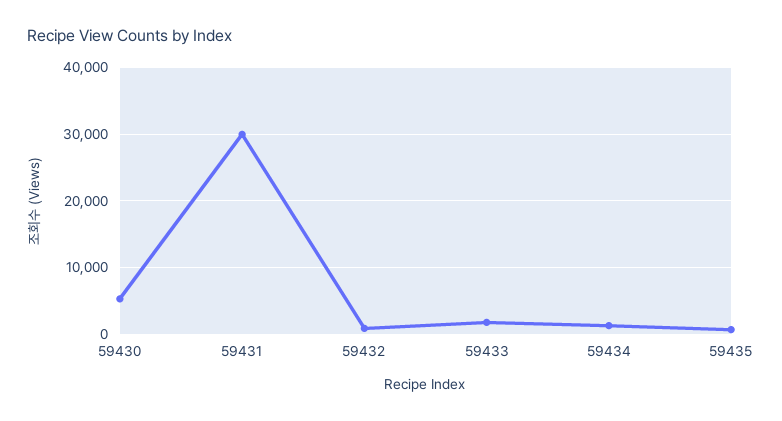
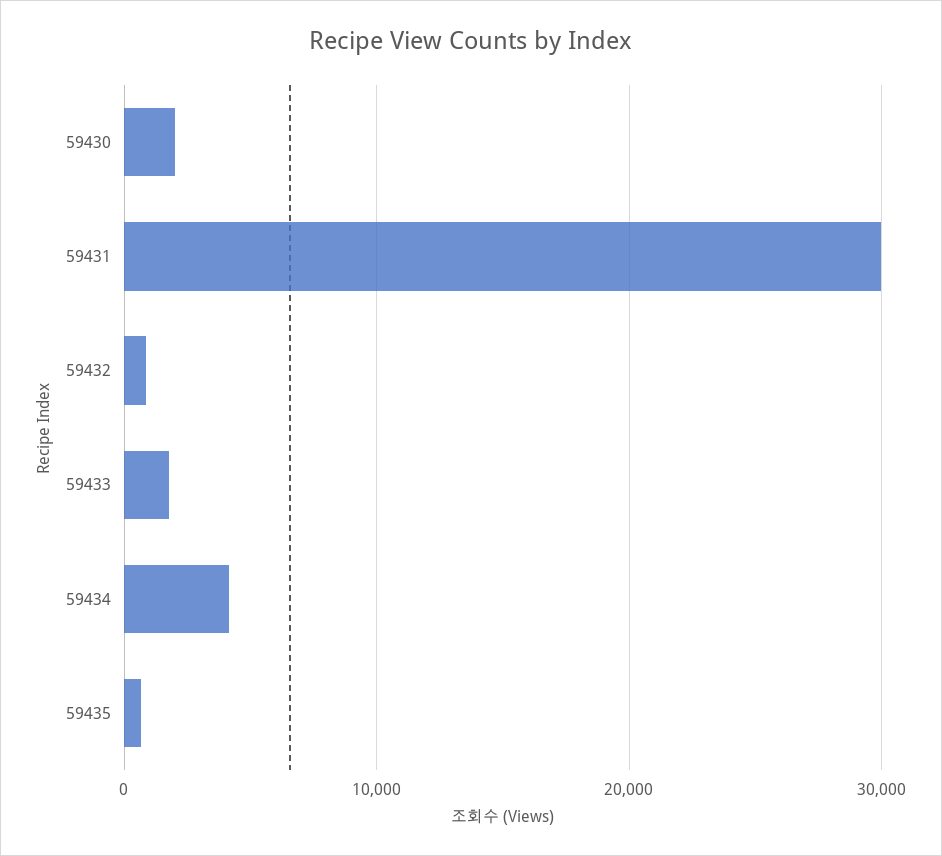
  {
-   "59430": 5000,
+   "59430": 2000,
    "59431": 30000,
    "59432": 1000,
    "59433": 2000,
-   "59434": 1000,
+   "59434": 4000,
    "59435": 1000
  }

